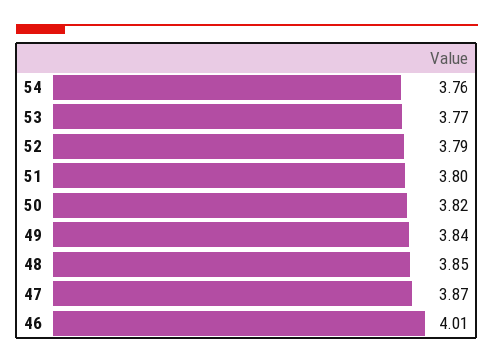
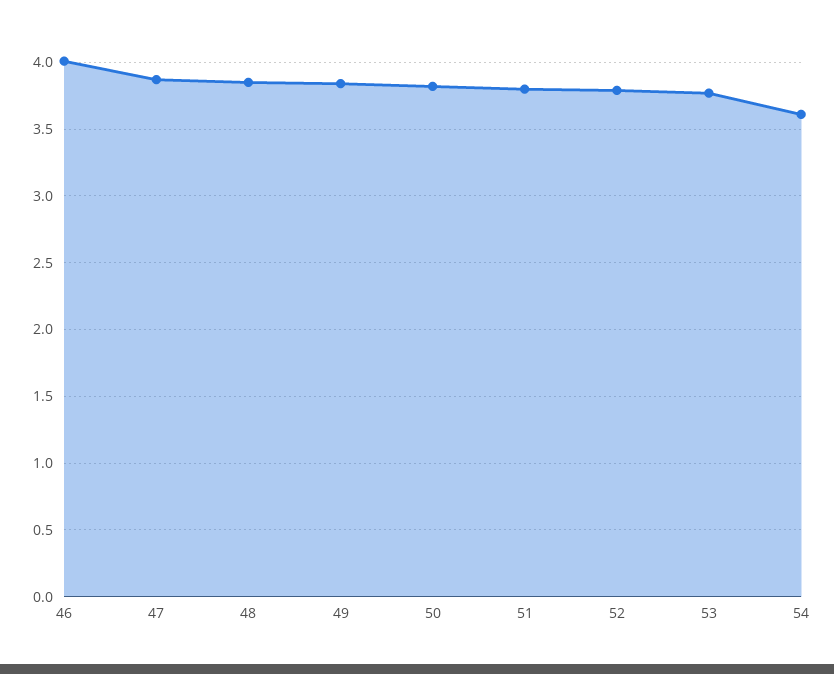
  {
-   "54": 3.76,
+   "54": 3.6,
    "53": 3.77,
    "52": 3.79,
    "51": 3.8,
    "50": 3.82,
    "49": 3.84,
    "48": 3.85,
    "47": 3.87,
    "46": 4.01
  }

